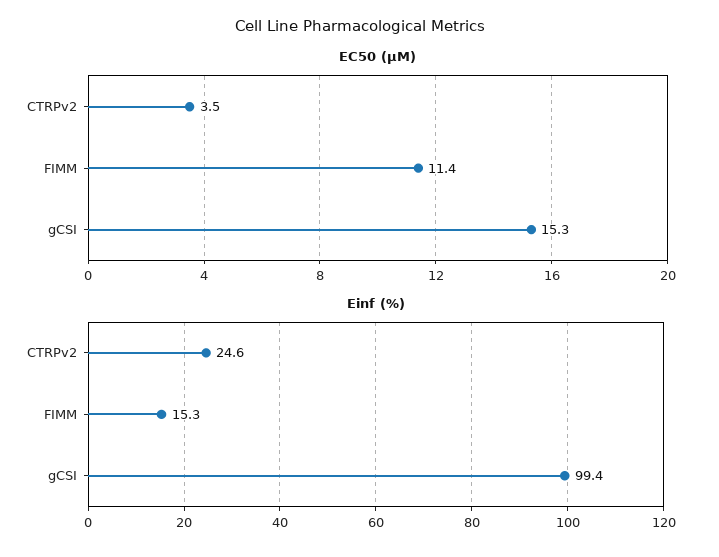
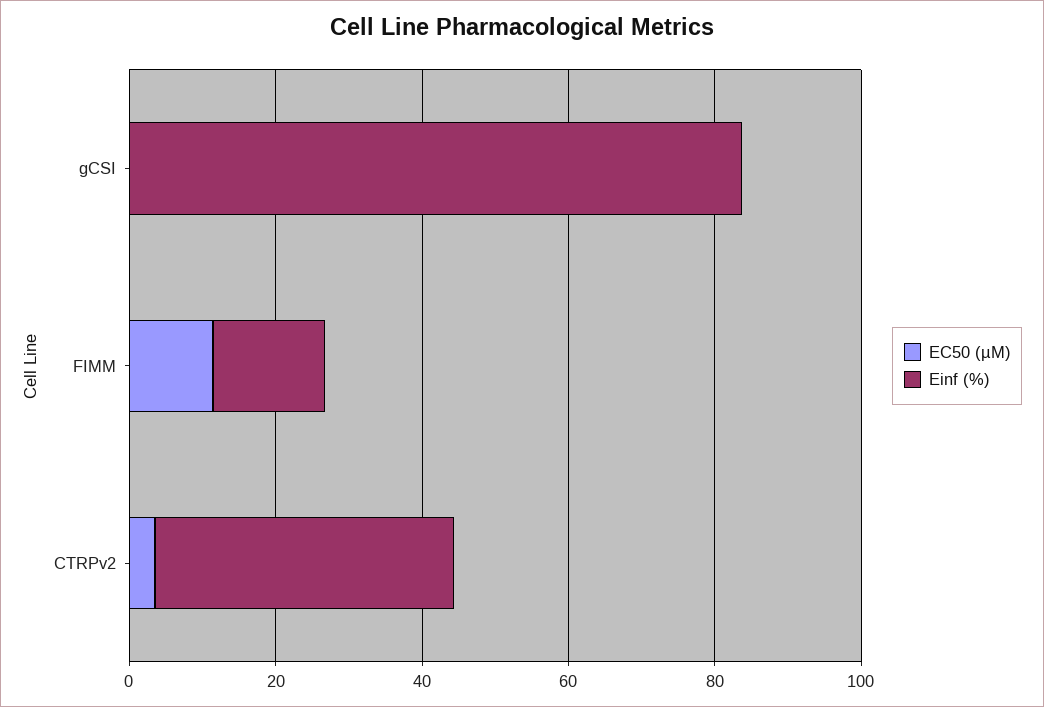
  {
    "EC50 (µM)": {
      "CTRPv2": 3.5,
      "FIMM": 11.4,
-     "gCSI": 15.3
+     "gCSI": 0
    },
    "Einf (%)": {
-     "CTRPv2": 24.6,
+     "CTRPv2": 40,
      "FIMM": 15.3,
-     "gCSI": 99.4
+     "gCSI": 85
    }
  }

